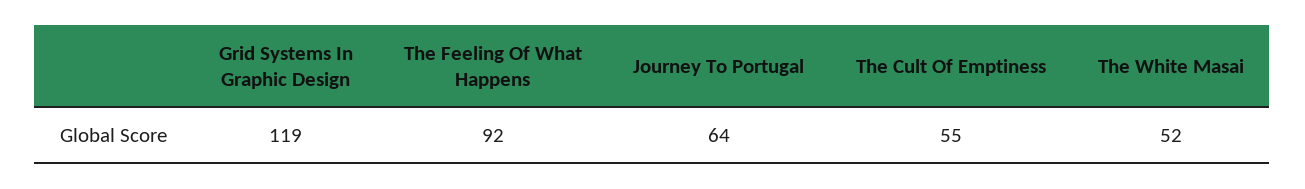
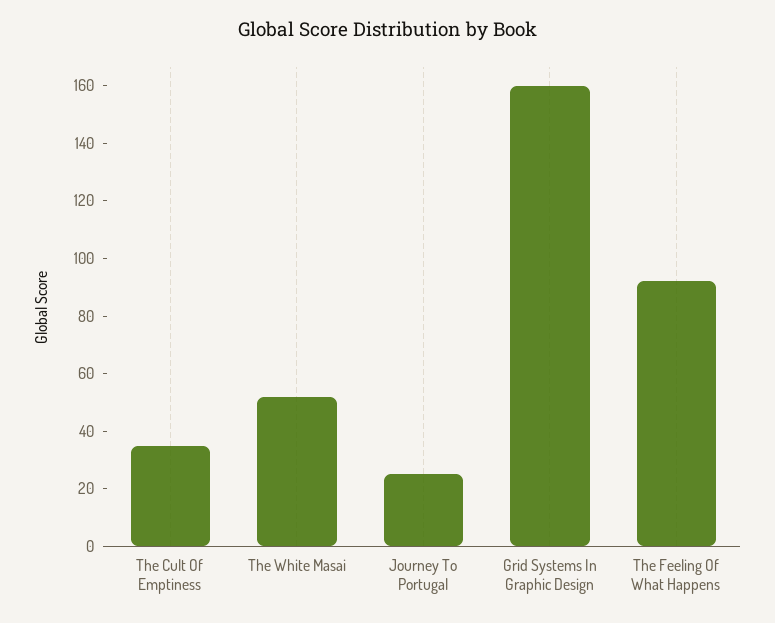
  {
-   "Grid Systems In Graphic Design": 119,
+   "Grid Systems In Graphic Design": 160,
    "The Feeling Of What Happens": 92,
-   "Journey To Portugal": 64,
+   "Journey To Portugal": 25,
-   "The Cult Of Emptiness": 55,
+   "The Cult Of Emptiness": 35,
    "The White Masai": 52
  }

